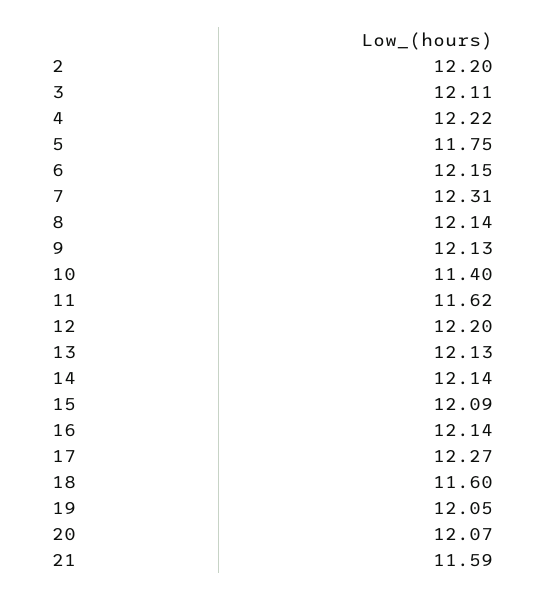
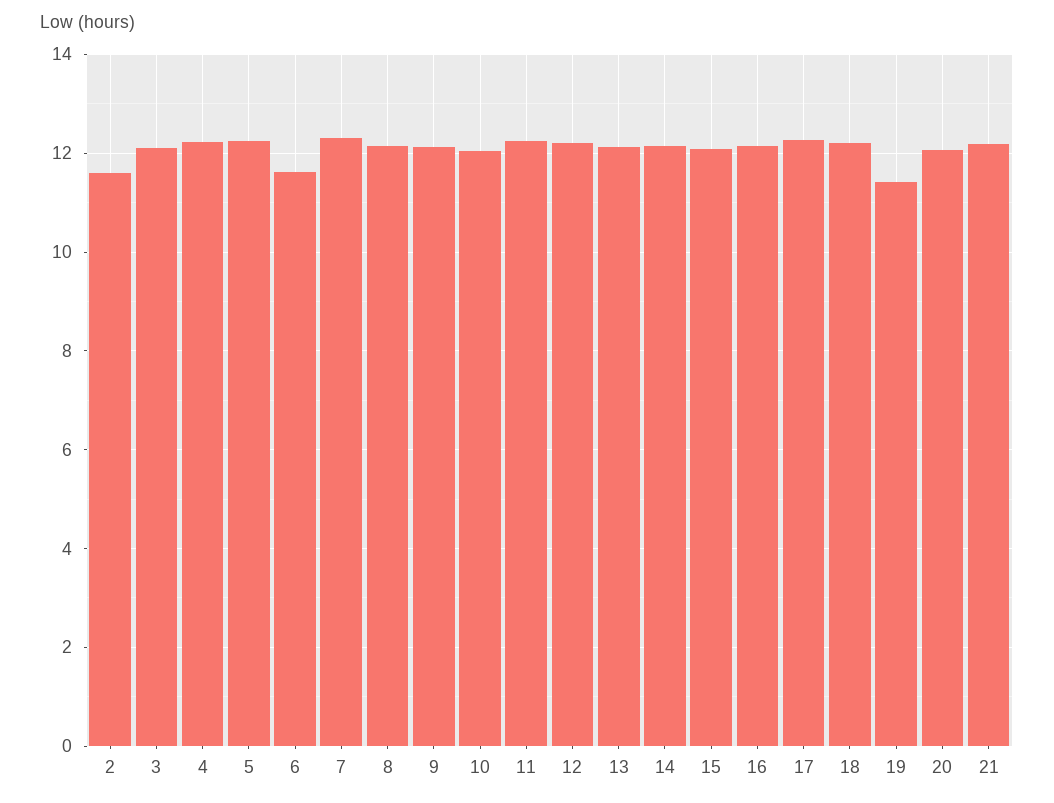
  {
-   "2": 12.2,
+   "2": 11.6,
    "3": 12.11,
    "4": 12.22,
-   "5": 11.75,
+   "5": 12.2,
-   "6": 12.15,
+   "6": 11.6,
    "7": 12.31,
    "8": 12.14,
    "9": 12.13,
-   "10": 11.4,
+   "10": 12,
-   "11": 11.62,
+   "11": 12.2,
    "12": 12.2,
    "13": 12.13,
    "14": 12.14,
    "15": 12.09,
    "16": 12.14,
    "17": 12.27,
-   "18": 11.6,
+   "18": 12.2,
-   "19": 12.05,
+   "19": 11.4,
    "20": 12.07,
-   "21": 11.59
+   "21": 12.2
  }

